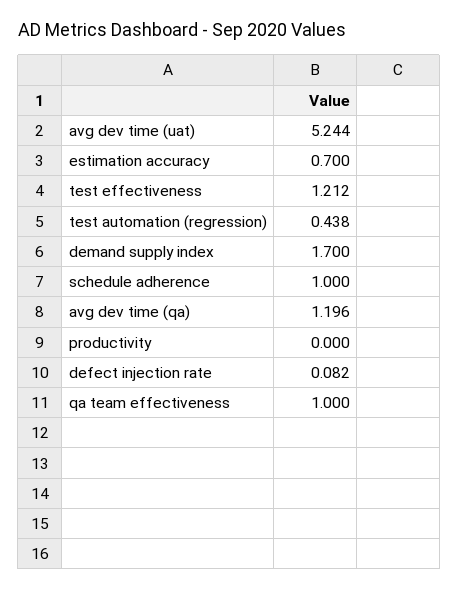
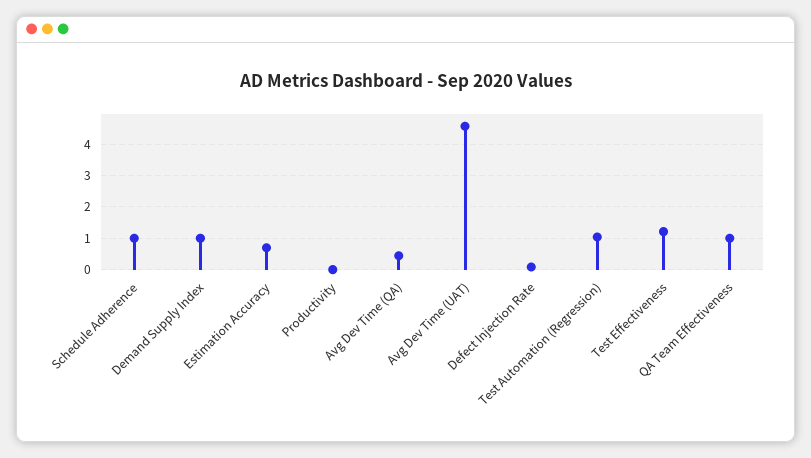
  {
-   "avg dev time (uat)": 5.244,
+   "avg dev time (uat)": 4.6,
    "estimation accuracy": 0.7,
    "test effectiveness": 1.212,
-   "test automation (regression)": 0.438,
+   "test automation (regression)": 1,
-   "demand supply index": 1.7,
+   "demand supply index": 1,
    "schedule adherence": 1,
-   "avg dev time (qa)": 1.196,
+   "avg dev time (qa)": 0.4,
    "productivity": 0,
    "defect injection rate": 0.082,
    "qa team effectiveness": 1
  }

